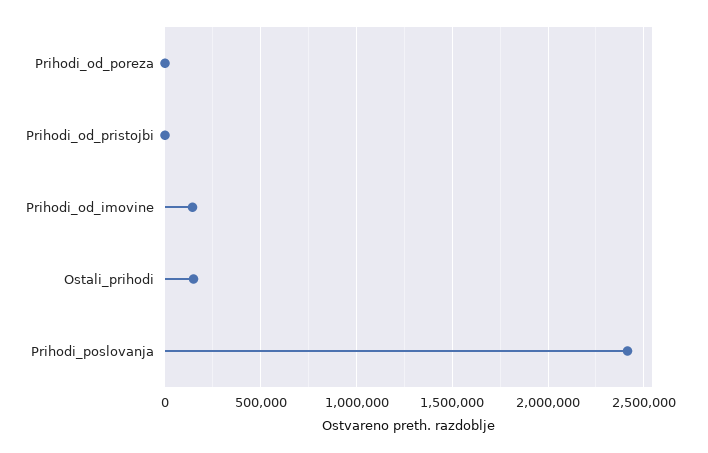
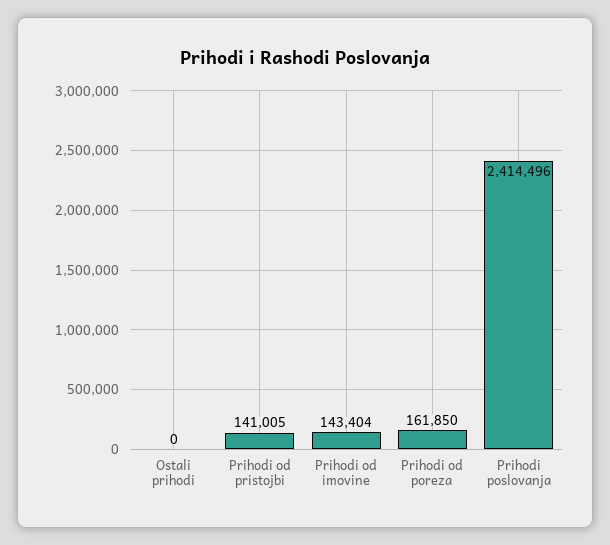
  {
-   "Prihodi_od_poreza": 0,
+   "Prihodi_od_poreza": 161850,
-   "Prihodi_od_pristojbi": 0,
+   "Prihodi_od_pristojbi": 141005,
    "Prihodi_od_imovine": 143404,
-   "Ostali_prihodi": 150000,
+   "Ostali_prihodi": 0,
    "Prihodi_poslovanja": 2414496
  }

